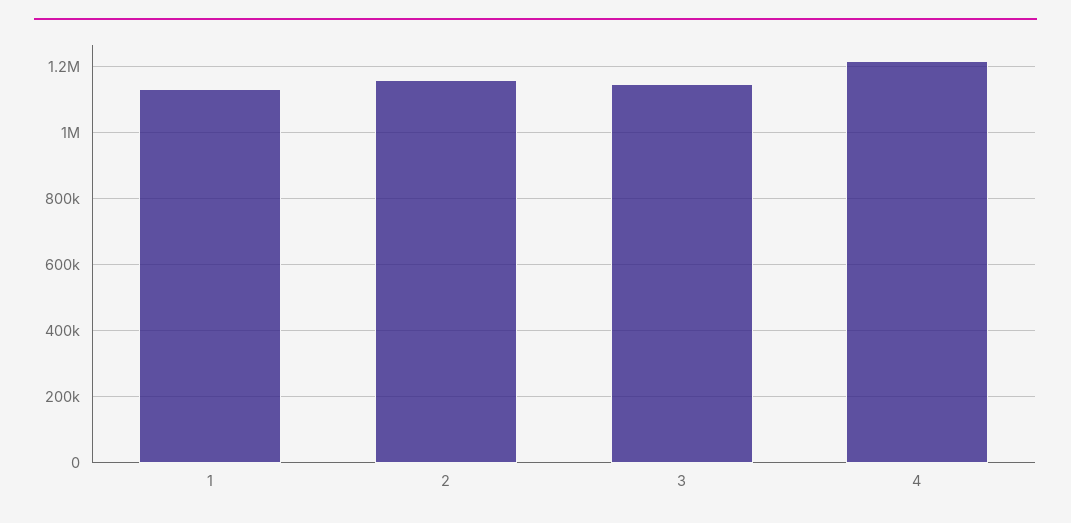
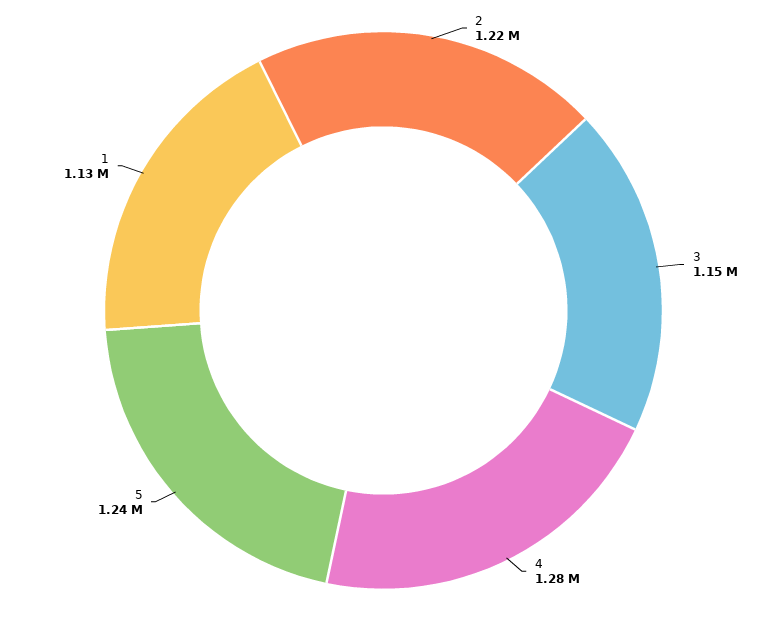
  {
    "1": 1130000,
-   "2": 1160000,
+   "2": 1220000,
    "3": 1150000,
-   "4": 1220000
+   "4": 1280000,
+   "5": 1240000
  }

